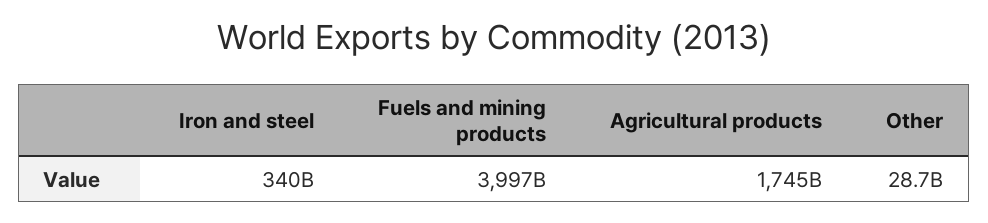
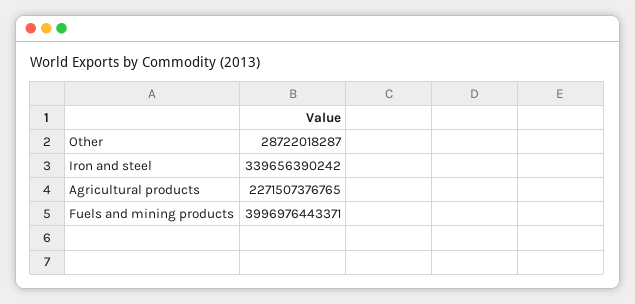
  {
    "Iron and steel": 339656390242,
    "Fuels and mining products": 3996976443371,
-   "Agricultural products": 1745000000000,
+   "Agricultural products": 2271507376765,
    "Other": 28722018287
  }

